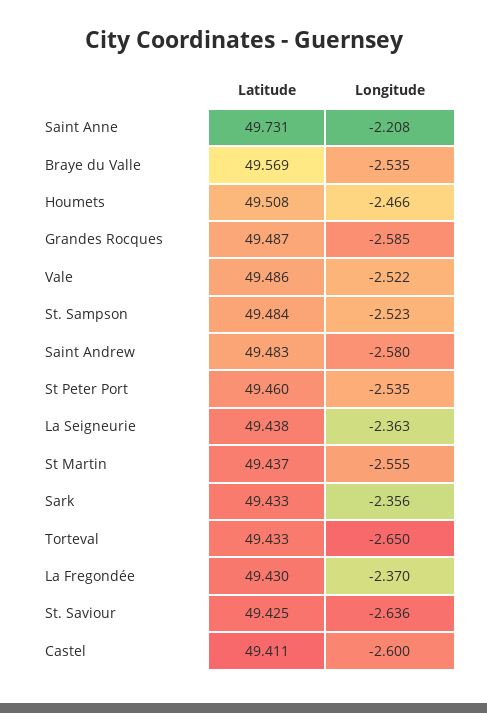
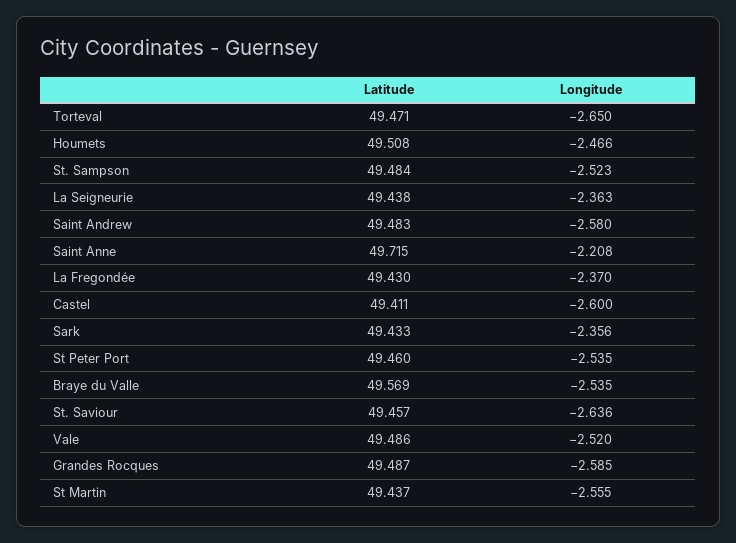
  {
    "Latitude": {
-     "Saint Anne": 49.731,
+     "Saint Anne": 49.715,
      "Braye du Valle": 49.569,
      "Houmets": 49.508,
      "Grandes Rocques": 49.487,
      "Vale": 49.486,
      "St. Sampson": 49.484,
      "Saint Andrew": 49.483,
      "St Peter Port": 49.46,
      "La Seigneurie": 49.438,
      "St Martin": 49.437,
      "Sark": 49.433,
-     "Torteval": 49.433,
+     "Torteval": 49.471,
      "La Fregondée": 49.43,
-     "St. Saviour": 49.425,
+     "St. Saviour": 49.457,
      "Castel": 49.411
    },
    "Longitude": {
      "Saint Anne": -2.208,
      "Braye du Valle": -2.535,
      "Houmets": -2.466,
      "Grandes Rocques": -2.585,
-     "Vale": -2.522,
+     "Vale": -2.52,
      "St. Sampson": -2.523,
      "Saint Andrew": -2.58,
      "St Peter Port": -2.535,
      "La Seigneurie": -2.363,
      "St Martin": -2.555,
      "Sark": -2.356,
      "Torteval": -2.65,
      "La Fregondée": -2.37,
      "St. Saviour": -2.636,
      "Castel": -2.6
    }
  }

